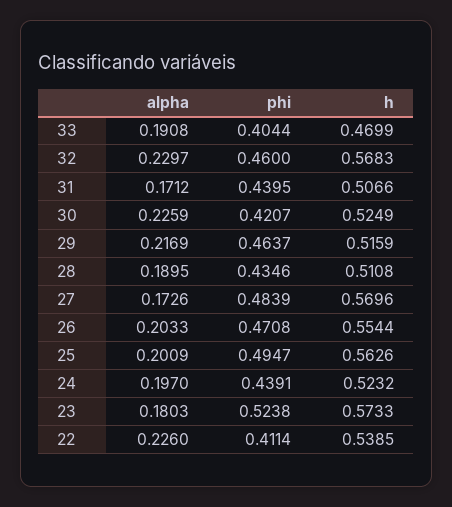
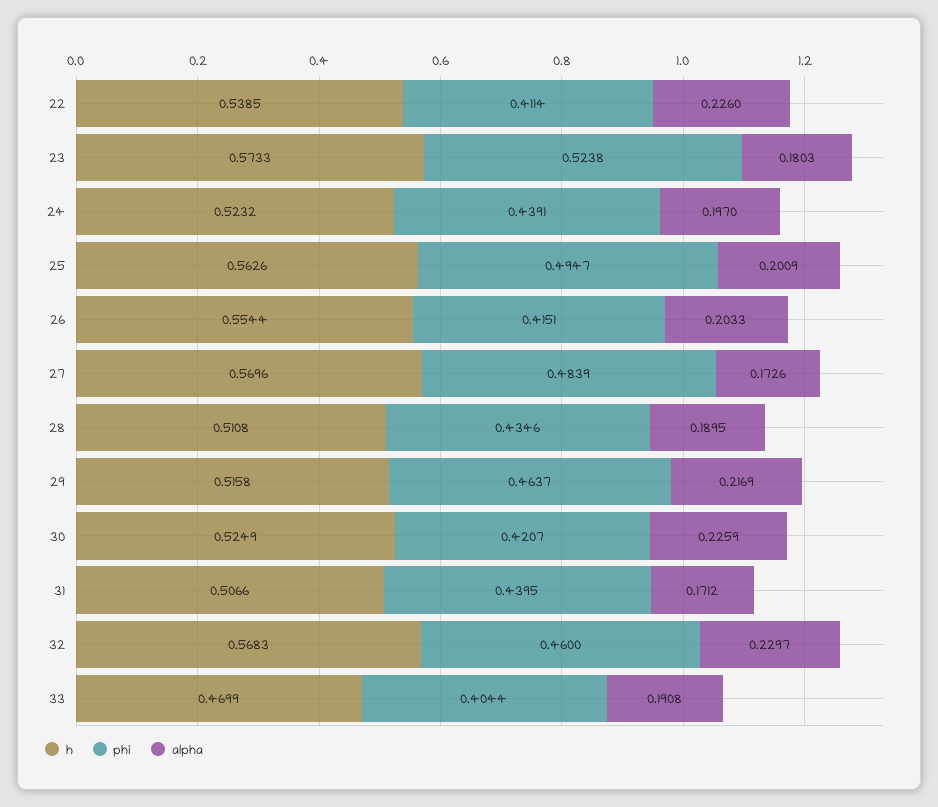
  {
    "alpha": {
      "33": 0.1908,
      "32": 0.2297,
      "31": 0.1712,
      "30": 0.2259,
      "29": 0.2169,
      "28": 0.1895,
      "27": 0.1726,
      "26": 0.2033,
      "25": 0.2009,
      "24": 0.197,
      "23": 0.1803,
      "22": 0.226
    },
    "phi": {
      "33": 0.4044,
      "32": 0.46,
      "31": 0.4395,
      "30": 0.4207,
      "29": 0.4637,
      "28": 0.4346,
      "27": 0.4839,
-     "26": 0.4708,
+     "26": 0.4151,
      "25": 0.4947,
      "24": 0.4391,
      "23": 0.5238,
      "22": 0.4114
    },
    "h": {
      "33": 0.4699,
      "32": 0.5683,
      "31": 0.5066,
      "30": 0.5249,
-     "29": 0.5159,
+     "29": 0.5158,
      "28": 0.5108,
      "27": 0.5696,
      "26": 0.5544,
      "25": 0.5626,
      "24": 0.5232,
      "23": 0.5733,
      "22": 0.5385
    }
  }

